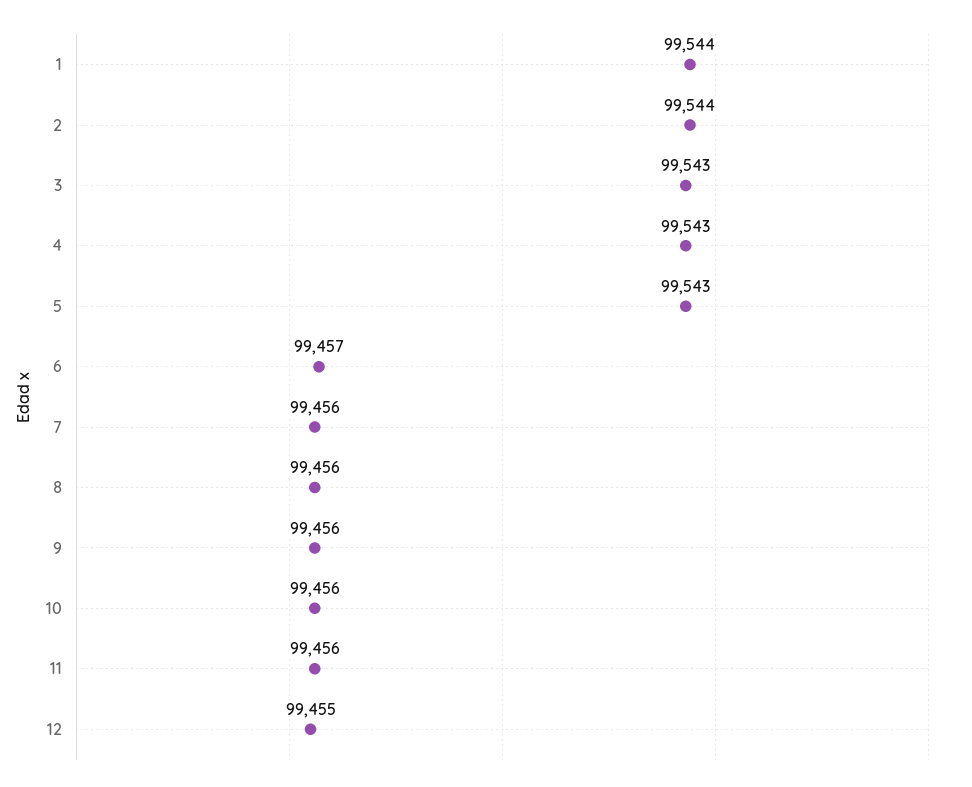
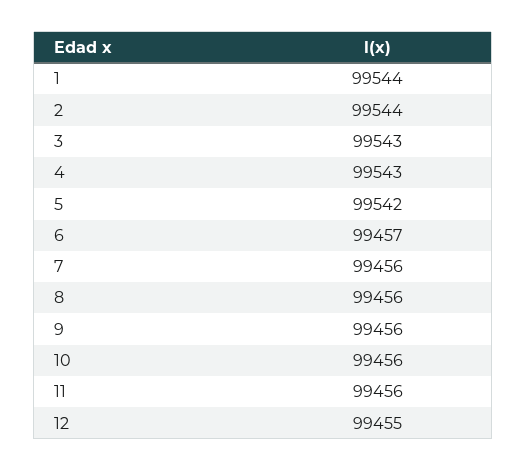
  {
    "1": 99544,
    "2": 99544,
    "3": 99543,
    "4": 99543,
-   "5": 99543,
+   "5": 99542,
    "6": 99457,
    "7": 99456,
    "8": 99456,
    "9": 99456,
    "10": 99456,
    "11": 99456,
    "12": 99455
  }

